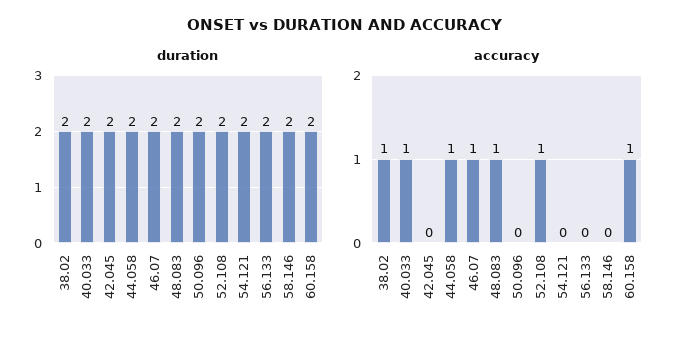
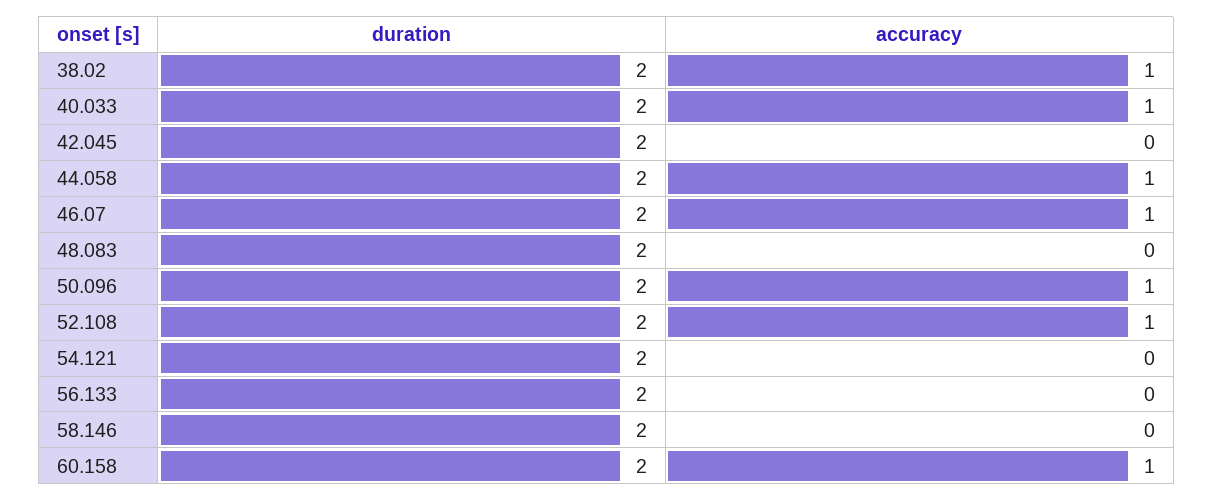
  {
    "duration": {
      "38.02": 2,
      "40.033": 2,
      "42.045": 2,
      "44.058": 2,
      "46.07": 2,
      "48.083": 2,
      "50.096": 2,
      "52.108": 2,
      "54.121": 2,
      "56.133": 2,
      "58.146": 2,
      "60.158": 2
    },
    "accuracy": {
      "38.02": 1,
      "40.033": 1,
      "42.045": 0,
      "44.058": 1,
      "46.07": 1,
-     "48.083": 1,
+     "48.083": 0,
-     "50.096": 0,
+     "50.096": 1,
      "52.108": 1,
      "54.121": 0,
      "56.133": 0,
      "58.146": 0,
      "60.158": 1
    }
  }

